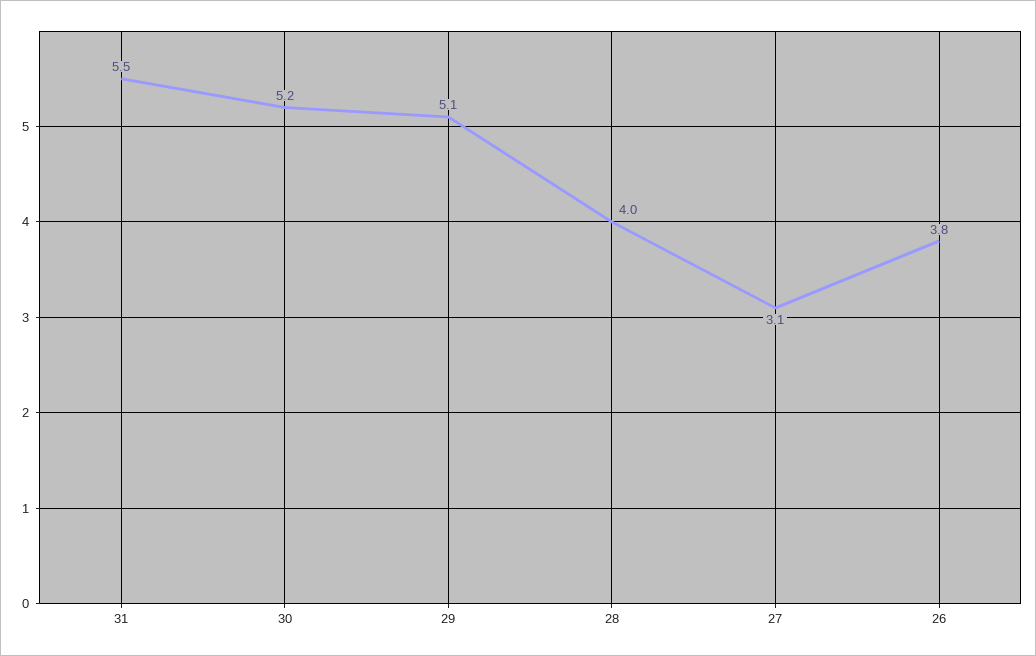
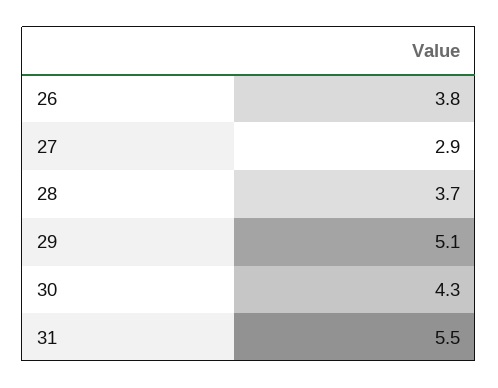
  {
    "31": 5.5,
-   "30": 5.2,
+   "30": 4.3,
    "29": 5.1,
-   "28": 4,
+   "28": 3.7,
-   "27": 3.1,
+   "27": 2.9,
    "26": 3.8
  }

